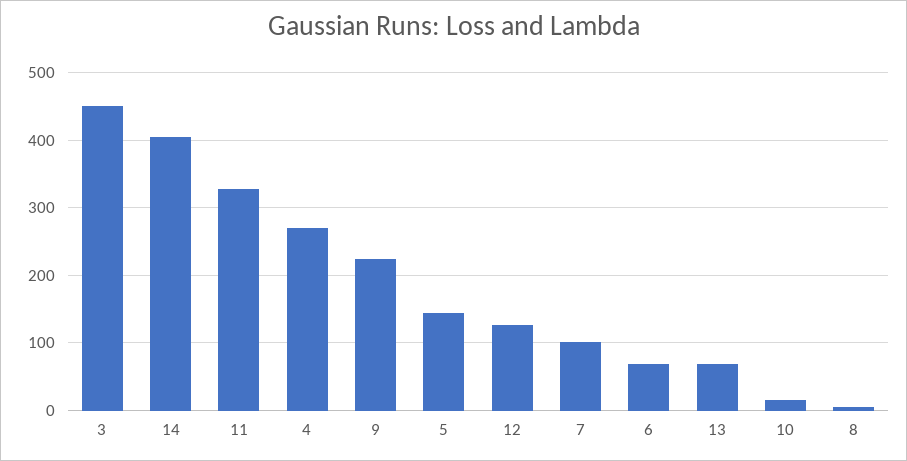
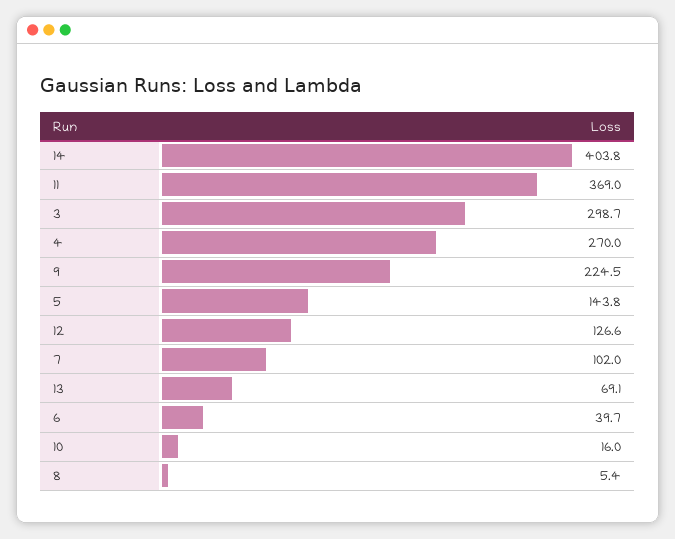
  {
-   "3": 450,
+   "3": 298.7,
    "14": 403.8,
-   "11": 330,
+   "11": 369,
    "4": 270,
    "9": 224.5,
    "5": 143.8,
    "12": 126.6,
    "7": 102,
-   "6": 70,
+   "6": 39.7,
    "13": 69.1,
    "10": 16,
    "8": 5.4
  }

